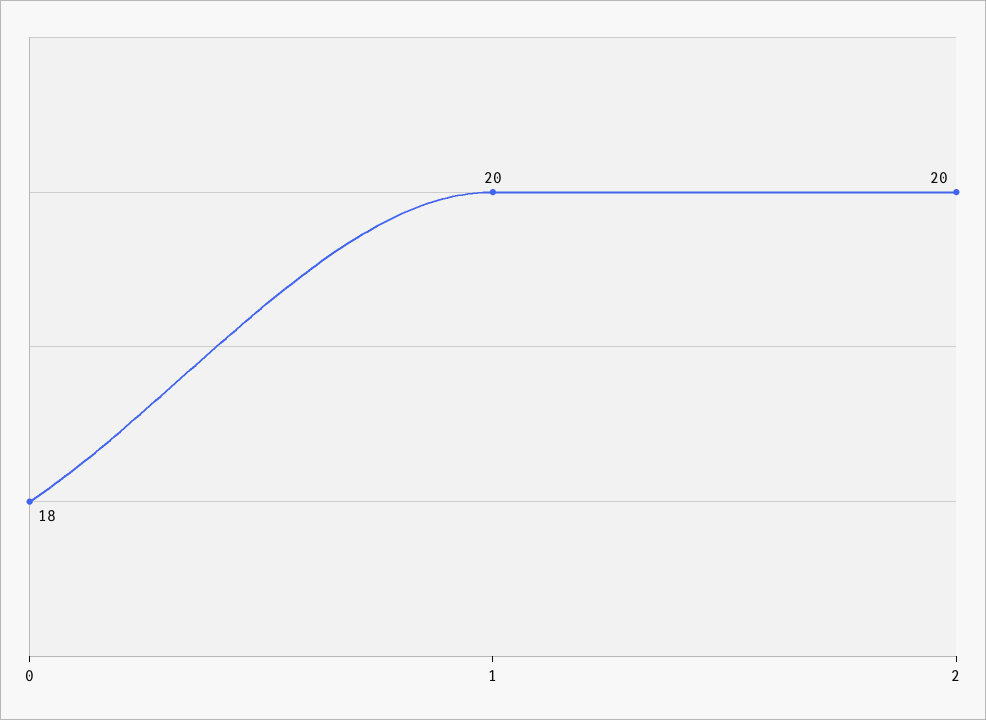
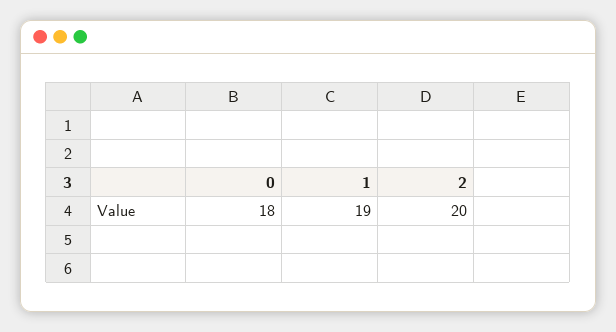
  {
    "0": 18,
-   "1": 20,
+   "1": 19,
    "2": 20
  }

